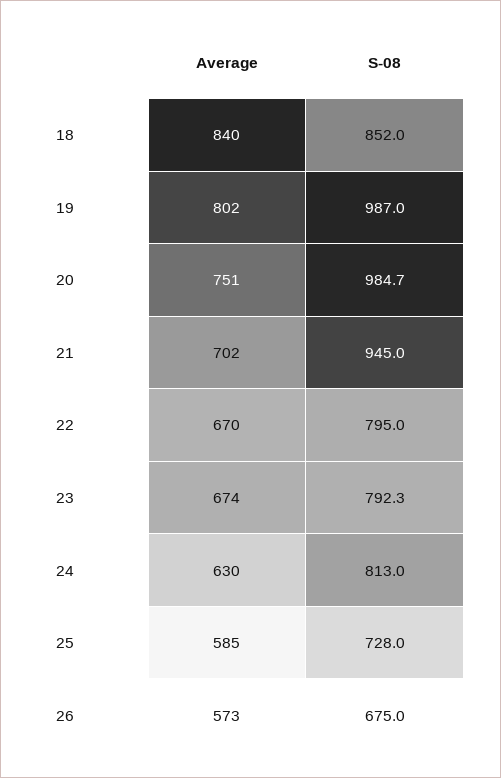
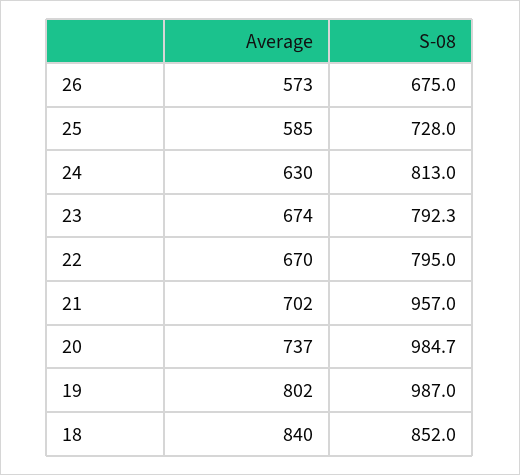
  {
    "Average": {
      "18": 840,
      "19": 802,
-     "20": 751,
+     "20": 737,
      "21": 702,
      "22": 670,
      "23": 674,
      "24": 630,
      "25": 585,
      "26": 573
    },
    "S-08": {
      "18": 852,
      "19": 987,
      "20": 984.7,
-     "21": 945,
+     "21": 957,
      "22": 795,
      "23": 792.3,
      "24": 813,
      "25": 728,
      "26": 675
    }
  }

